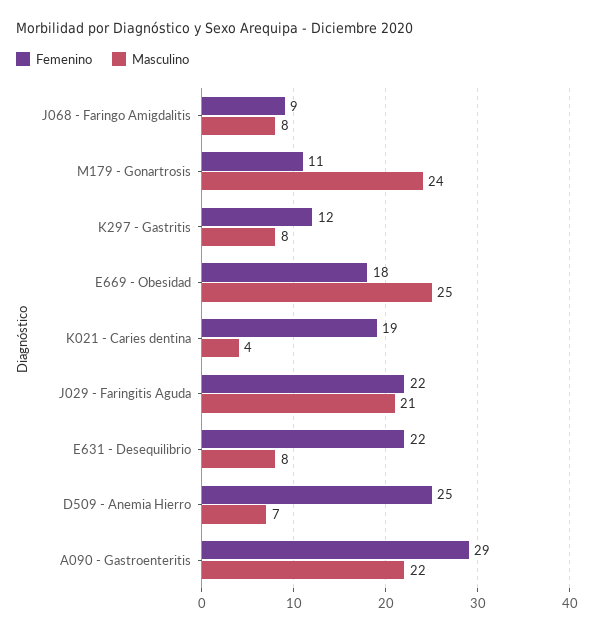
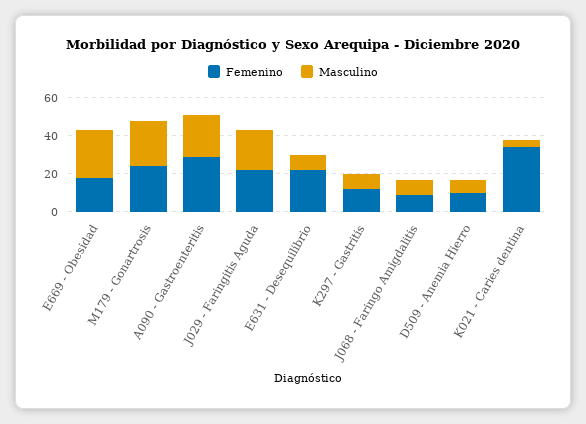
  {
    "Femenino": {
      "J068 - Faringo Amigdalitis": 9,
-     "M179 - Gonartrosis": 11,
+     "M179 - Gonartrosis": 25,
      "K297 - Gastritis": 12,
      "E669 - Obesidad": 18,
-     "K021 - Caries dentina": 19,
+     "K021 - Caries dentina": 35,
      "J029 - Faringitis Aguda": 22,
      "E631 - Desequilibrio": 22,
-     "D509 - Anemia Hierro": 25,
+     "D509 - Anemia Hierro": 10,
      "A090 - Gastroenteritis": 29
    },
    "Masculino": {
      "J068 - Faringo Amigdalitis": 8,
      "M179 - Gonartrosis": 24,
      "K297 - Gastritis": 8,
      "E669 - Obesidad": 25,
      "K021 - Caries dentina": 4,
      "J029 - Faringitis Aguda": 21,
      "E631 - Desequilibrio": 8,
      "D509 - Anemia Hierro": 7,
      "A090 - Gastroenteritis": 22
    }
  }

